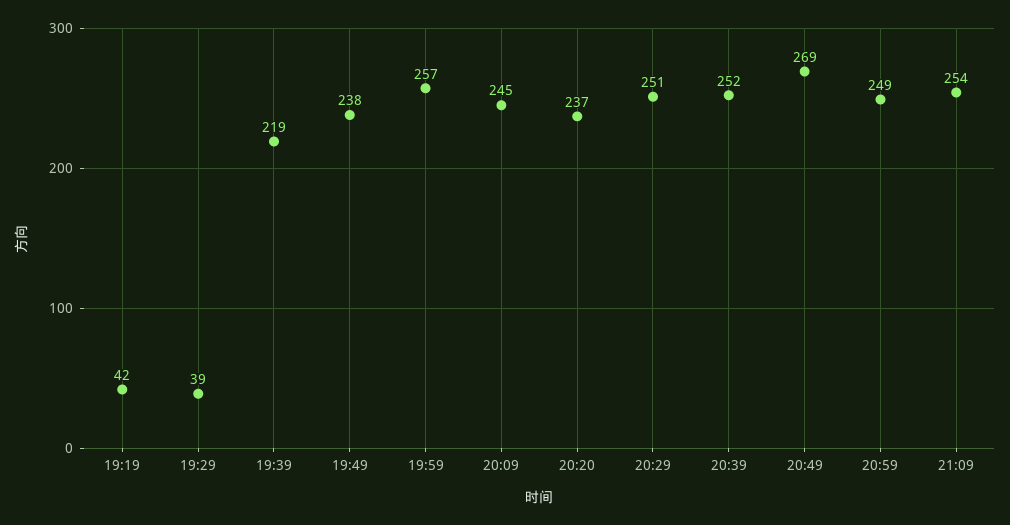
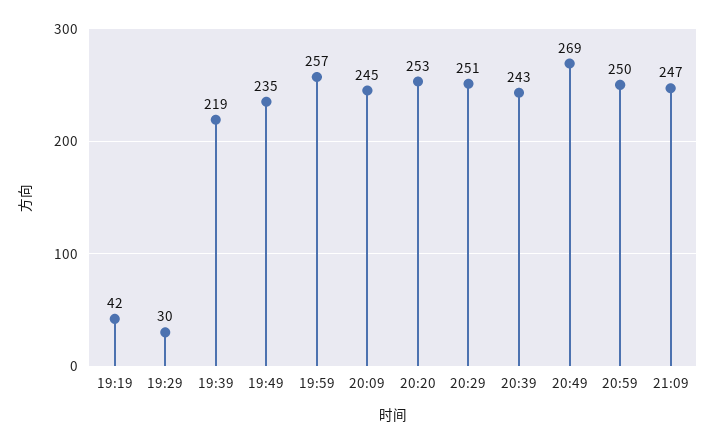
  {
    "19:19": 42,
-   "19:29": 39,
+   "19:29": 30,
    "19:39": 219,
-   "19:49": 238,
+   "19:49": 235,
    "19:59": 257,
    "20:09": 245,
-   "20:20": 237,
+   "20:20": 253,
    "20:29": 251,
-   "20:39": 252,
+   "20:39": 243,
    "20:49": 269,
-   "20:59": 249,
+   "20:59": 250,
-   "21:09": 254
+   "21:09": 247
  }

